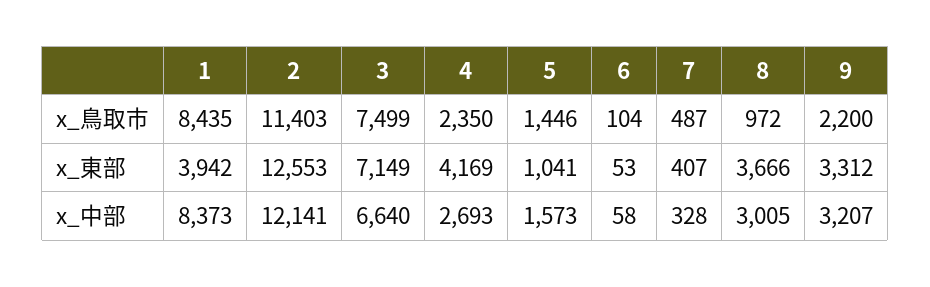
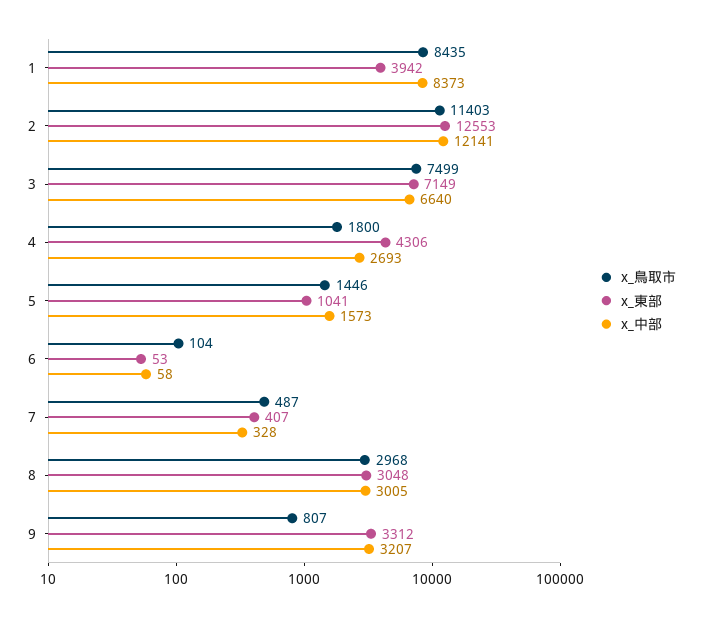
  {
    "x_鳥取市": {
      "1": 8435,
      "2": 11403,
      "3": 7499,
-     "4": 2350,
+     "4": 1800,
      "5": 1446,
      "6": 104,
      "7": 487,
-     "8": 972,
+     "8": 2968,
-     "9": 2200
+     "9": 807
    },
    "x_東部": {
      "1": 3942,
      "2": 12553,
      "3": 7149,
-     "4": 4169,
+     "4": 4306,
      "5": 1041,
      "6": 53,
      "7": 407,
-     "8": 3666,
+     "8": 3048,
      "9": 3312
    },
    "x_中部": {
      "1": 8373,
      "2": 12141,
      "3": 6640,
      "4": 2693,
      "5": 1573,
      "6": 58,
      "7": 328,
      "8": 3005,
      "9": 3207
    }
  }

